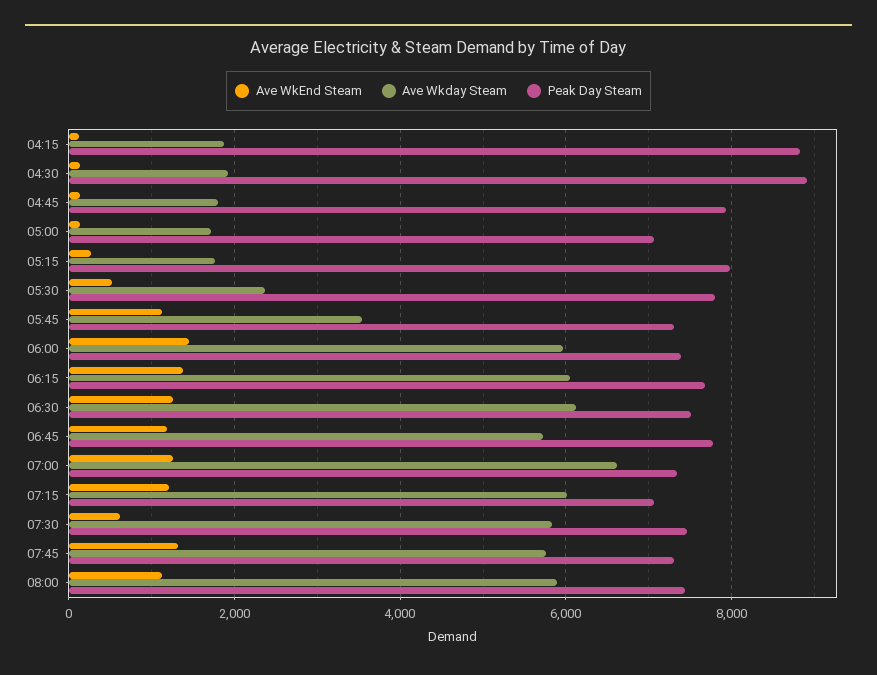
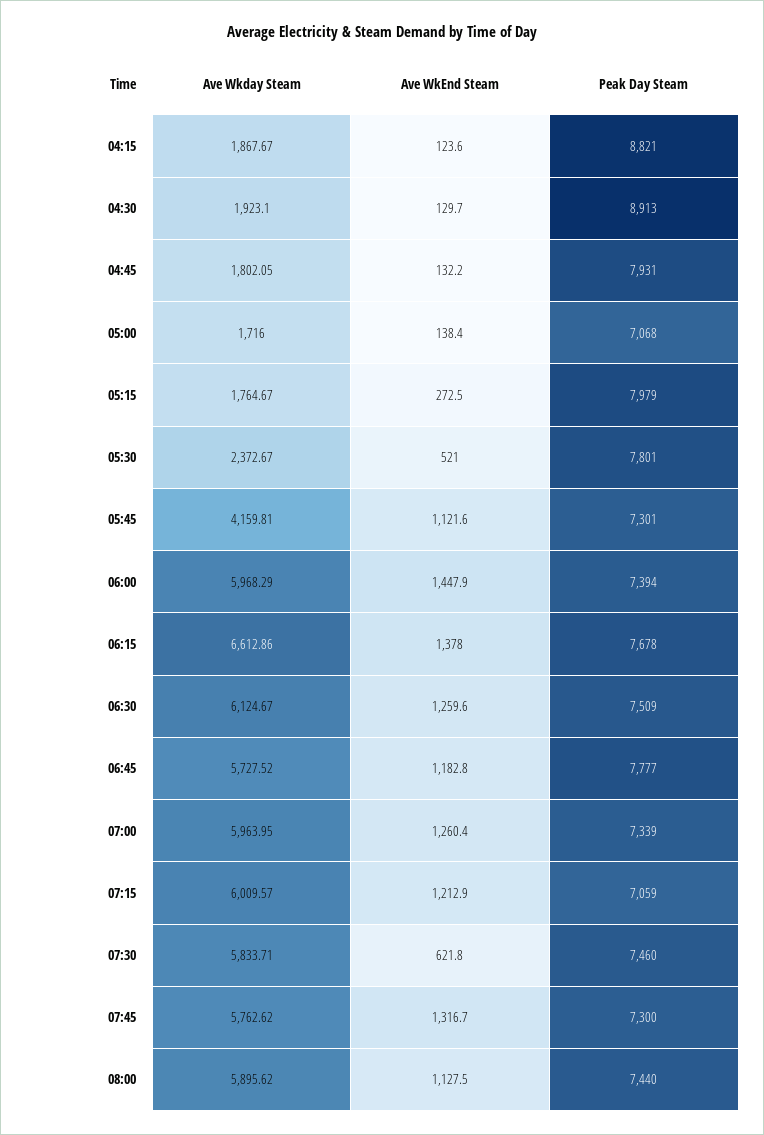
  {
    "Ave WkEnd Steam": {
      "04:15": 123.6,
      "04:30": 129.7,
      "04:45": 132.2,
      "05:00": 138.4,
      "05:15": 272.5,
      "05:30": 521,
      "05:45": 1121.6,
      "06:00": 1447.9,
      "06:15": 1378,
      "06:30": 1259.6,
      "06:45": 1182.8,
      "07:00": 1260.4,
      "07:15": 1212.9,
      "07:30": 621.8,
      "07:45": 1316.7,
      "08:00": 1127.5
    },
    "Ave Wkday Steam": {
      "04:15": 1867.67,
      "04:30": 1923.1,
      "04:45": 1802.05,
      "05:00": 1716,
      "05:15": 1764.67,
      "05:30": 2372.67,
-     "05:45": 3600,
+     "05:45": 4159.81,
      "06:00": 5968.29,
-     "06:15": 6000,
+     "06:15": 6612.86,
      "06:30": 6124.67,
      "06:45": 5727.52,
-     "07:00": 6600,
+     "07:00": 5963.95,
      "07:15": 6009.57,
      "07:30": 5833.71,
      "07:45": 5762.62,
      "08:00": 5895.62
    },
    "Peak Day Steam": {
      "04:15": 8821,
      "04:30": 8913,
      "04:45": 7931,
      "05:00": 7068,
      "05:15": 7979,
      "05:30": 7801,
      "05:45": 7301,
      "06:00": 7394,
      "06:15": 7678,
      "06:30": 7509,
      "06:45": 7777,
      "07:00": 7339,
      "07:15": 7059,
      "07:30": 7460,
      "07:45": 7300,
      "08:00": 7440
    }
  }

